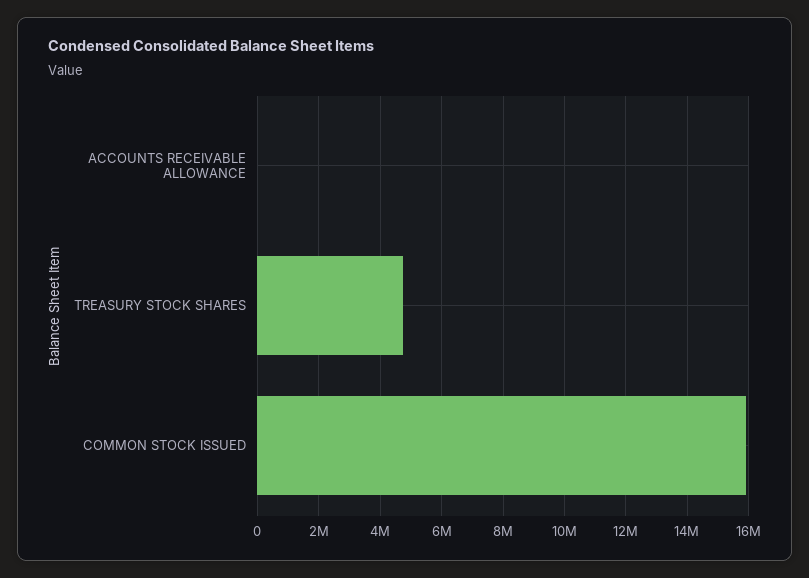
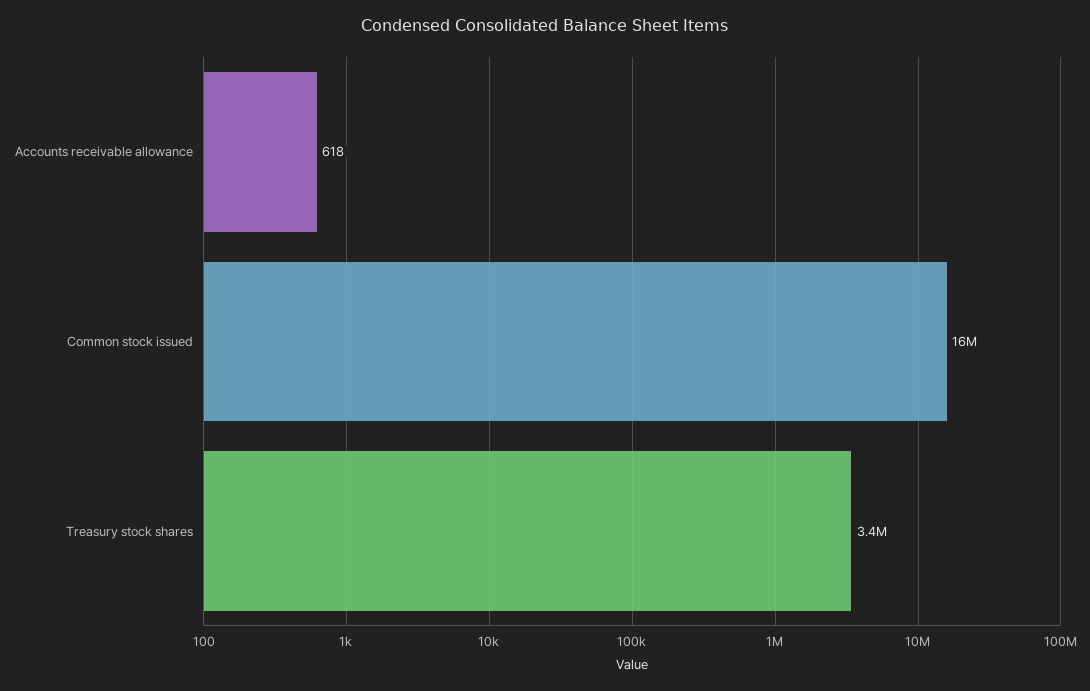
  {
    "ACCOUNTS RECEIVABLE ALLOWANCE": 618,
-   "TREASURY STOCK SHARES": 4800000,
+   "TREASURY STOCK SHARES": 3400000,
    "COMMON STOCK ISSUED": 16000000
  }

